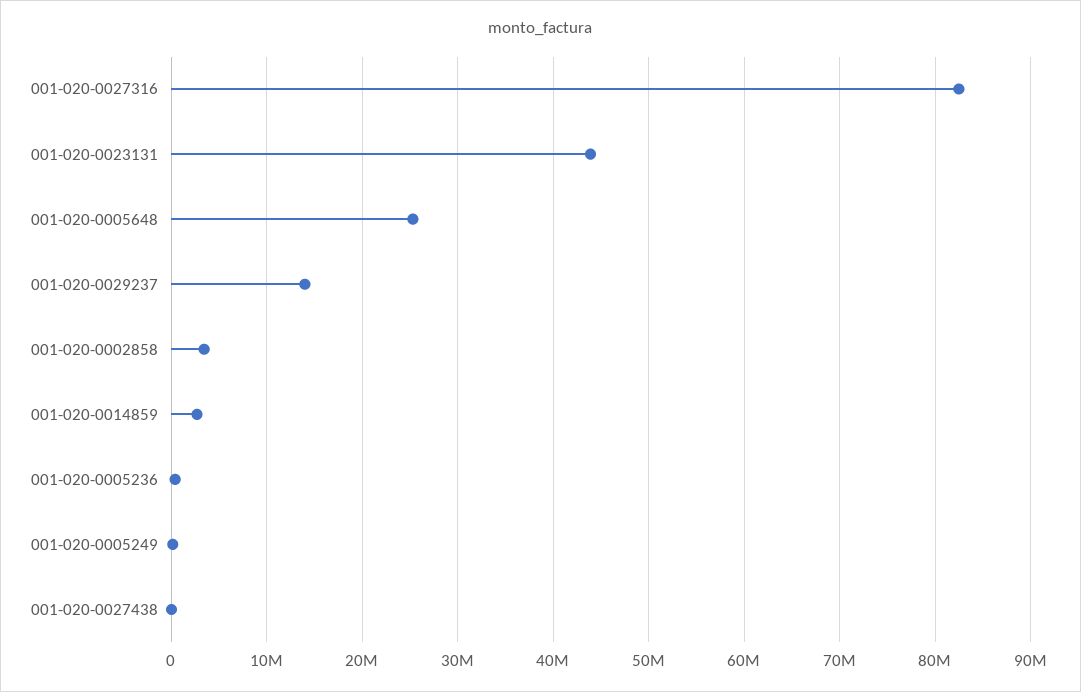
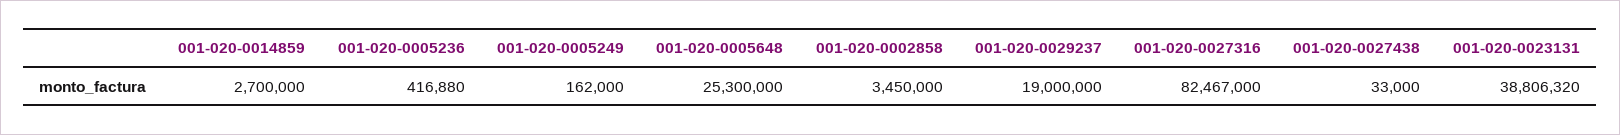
  {
    "001-020-0027316": 82467000,
-   "001-020-0023131": 44000000,
+   "001-020-0023131": 38806320,
    "001-020-0005648": 25300000,
-   "001-020-0029237": 14000000,
+   "001-020-0029237": 19000000,
    "001-020-0002858": 3450000,
    "001-020-0014859": 2700000,
    "001-020-0005236": 416880,
    "001-020-0005249": 162000,
    "001-020-0027438": 33000
  }

